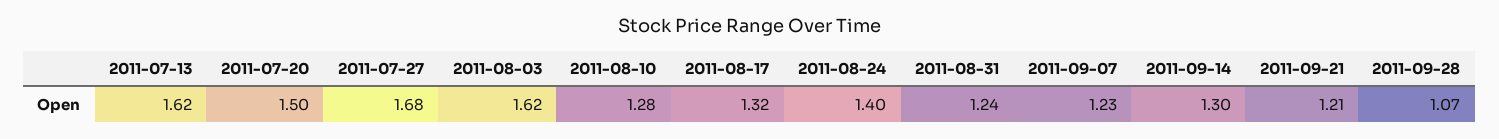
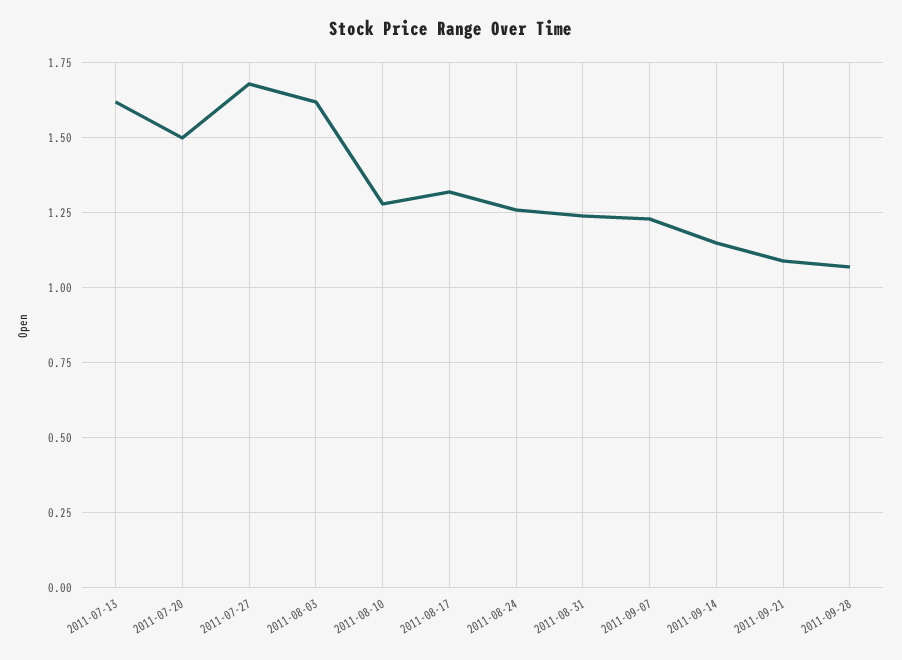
  {
    "2011-07-13": 1.62,
    "2011-07-20": 1.5,
    "2011-07-27": 1.68,
    "2011-08-03": 1.62,
    "2011-08-10": 1.28,
    "2011-08-17": 1.32,
-   "2011-08-24": 1.4,
+   "2011-08-24": 1.25,
    "2011-08-31": 1.24,
    "2011-09-07": 1.23,
-   "2011-09-14": 1.3,
+   "2011-09-14": 1.15,
-   "2011-09-21": 1.21,
+   "2011-09-21": 1.1,
    "2011-09-28": 1.07
  }

